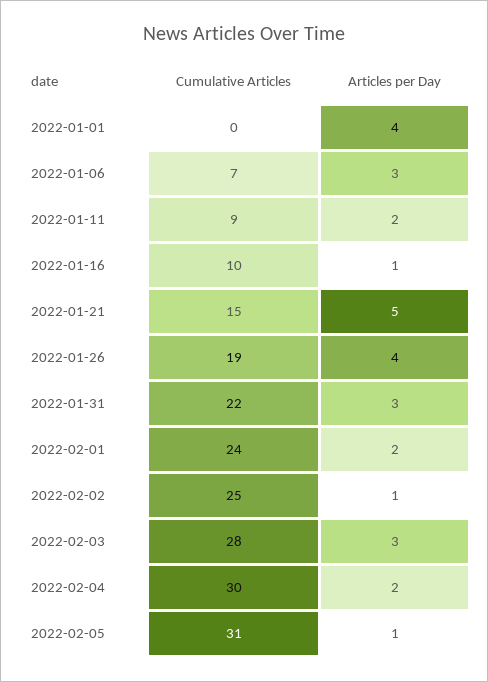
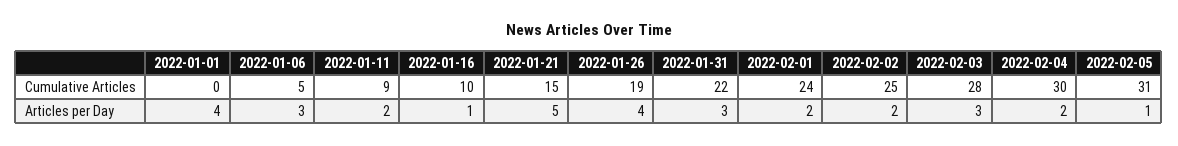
  {
    "Cumulative Articles": {
      "2022-01-01": 0,
-     "2022-01-06": 7,
+     "2022-01-06": 5,
      "2022-01-11": 9,
      "2022-01-16": 10,
      "2022-01-21": 15,
      "2022-01-26": 19,
      "2022-01-31": 22,
      "2022-02-01": 24,
      "2022-02-02": 25,
      "2022-02-03": 28,
      "2022-02-04": 30,
      "2022-02-05": 31
    },
    "Articles per Day": {
      "2022-01-01": 4,
      "2022-01-06": 3,
      "2022-01-11": 2,
      "2022-01-16": 1,
      "2022-01-21": 5,
      "2022-01-26": 4,
      "2022-01-31": 3,
      "2022-02-01": 2,
-     "2022-02-02": 1,
+     "2022-02-02": 2,
      "2022-02-03": 3,
      "2022-02-04": 2,
      "2022-02-05": 1
    }
  }

